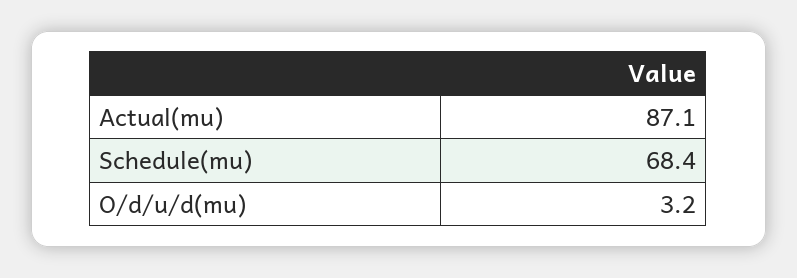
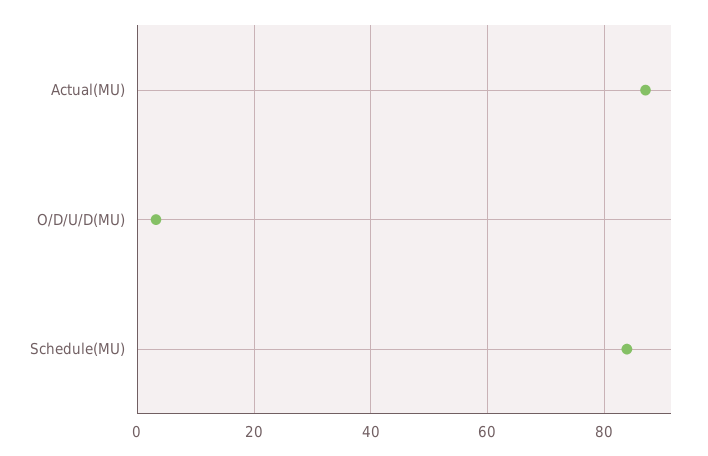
  {
    "Actual(mu)": 87.1,
-   "Schedule(mu)": 68.4,
+   "Schedule(mu)": 84,
    "O/d/u/d(mu)": 3.2
  }

